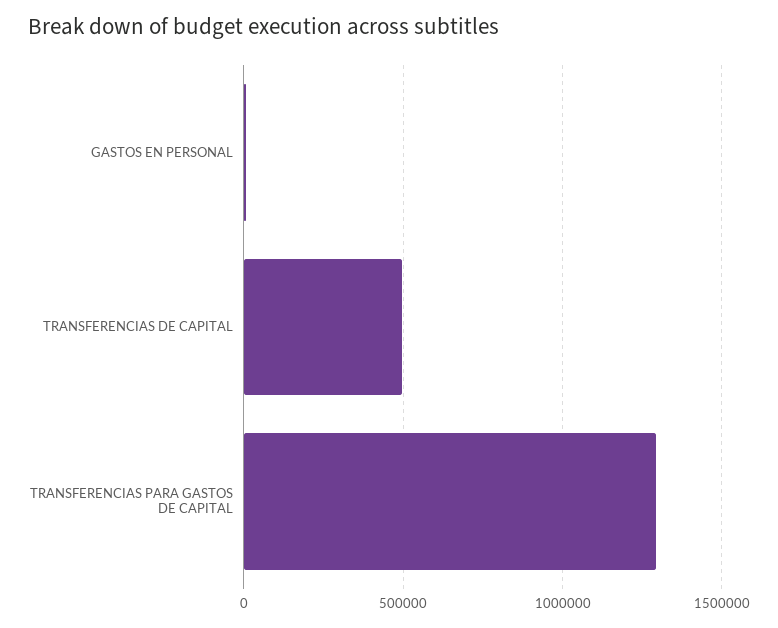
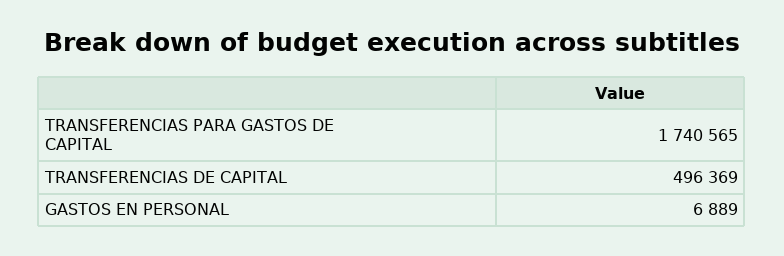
  {
    "GASTOS EN PERSONAL": 6889,
    "TRANSFERENCIAS DE CAPITAL": 496369,
-   "TRANSFERENCIAS PARA GASTOS DE CAPITAL": 1300000
+   "TRANSFERENCIAS PARA GASTOS DE CAPITAL": 1740565
  }

